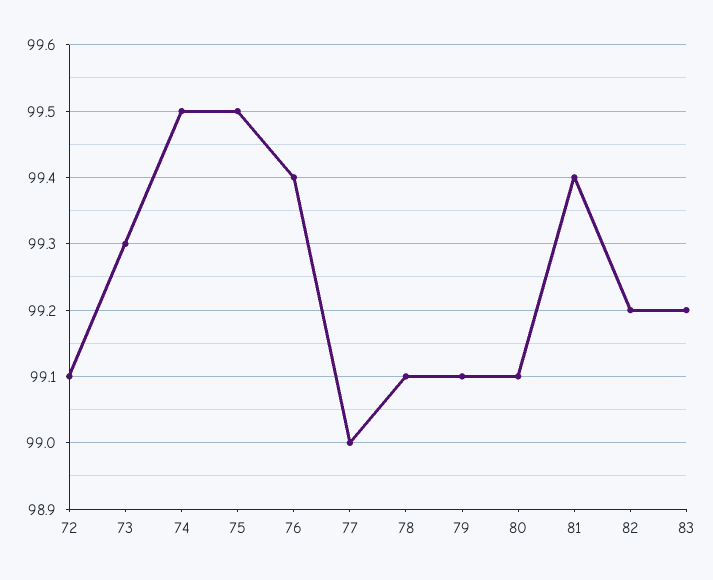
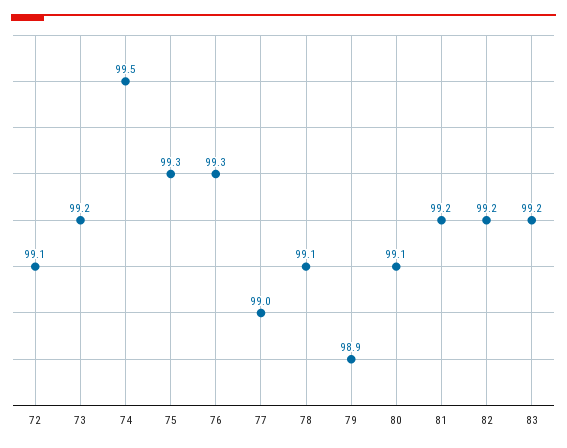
  {
    "72": 99.1,
-   "73": 99.3,
+   "73": 99.2,
    "74": 99.5,
-   "75": 99.5,
+   "75": 99.3,
-   "76": 99.4,
+   "76": 99.3,
    "77": 99,
    "78": 99.1,
-   "79": 99.1,
+   "79": 98.9,
    "80": 99.1,
-   "81": 99.4,
+   "81": 99.2,
    "82": 99.2,
    "83": 99.2
  }

